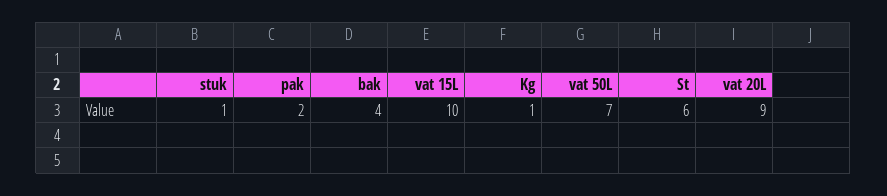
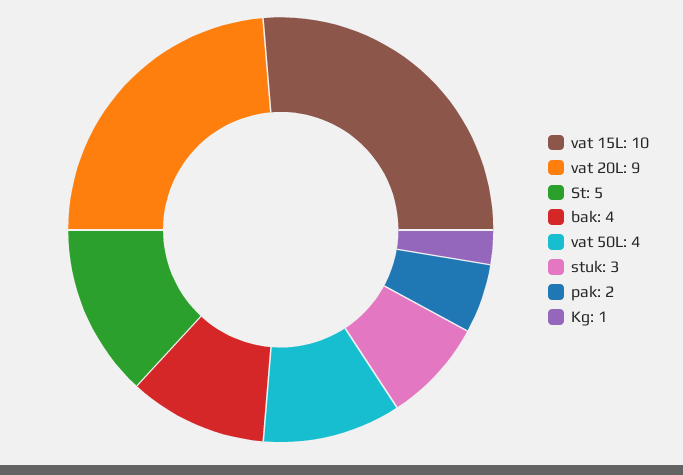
  {
-   "stuk": 1,
+   "stuk": 3,
    "pak": 2,
    "bak": 4,
    "vat 15L": 10,
    "Kg": 1,
-   "vat 50L": 7,
+   "vat 50L": 4,
-   "St": 6,
+   "St": 5,
    "vat 20L": 9
  }

